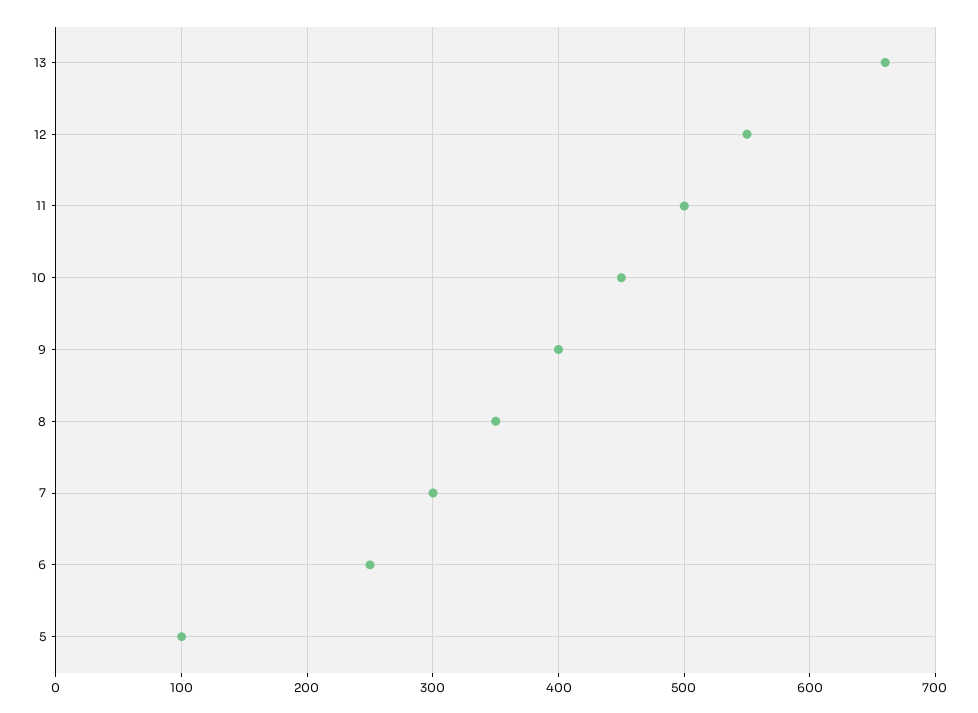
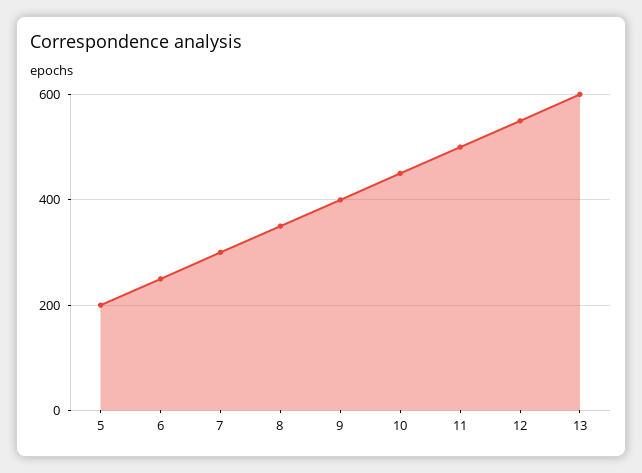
  {
-   "13": 660,
+   "13": 600,
    "12": 550,
    "11": 500,
    "10": 450,
    "9": 400,
    "8": 350,
    "7": 300,
    "6": 250,
-   "5": 100
+   "5": 200
  }

